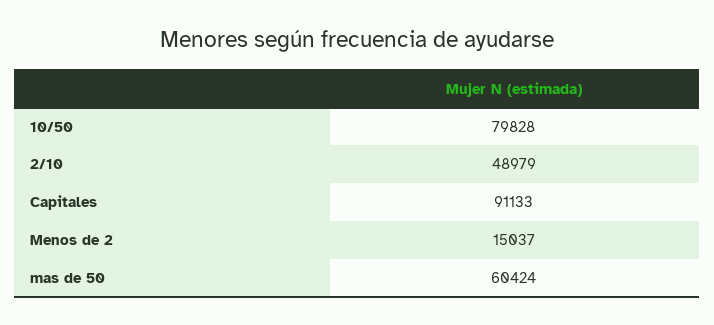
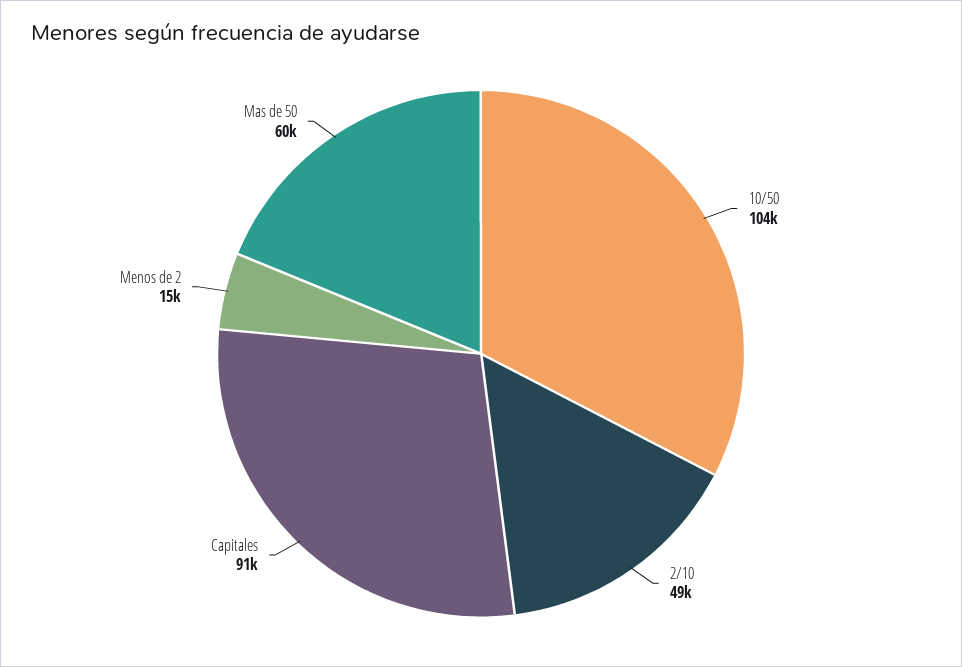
  {
-   "10/50": 79828,
+   "10/50": 104000,
    "2/10": 48979,
    "Capitales": 91133,
    "Menos de 2": 15037,
    "mas de 50": 60424
  }

